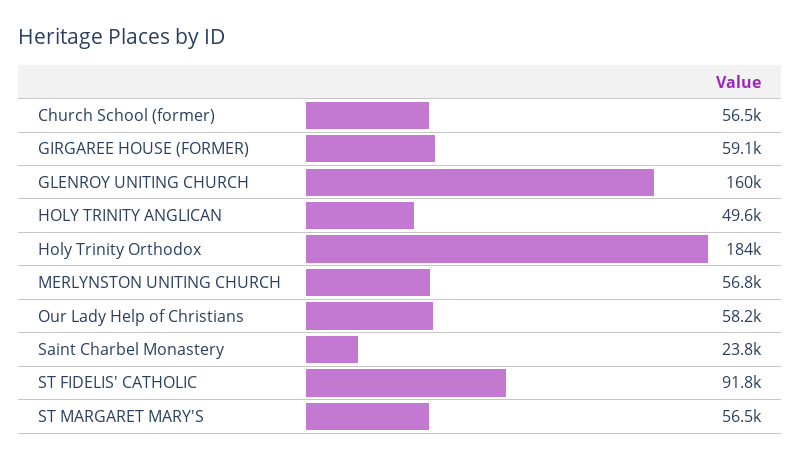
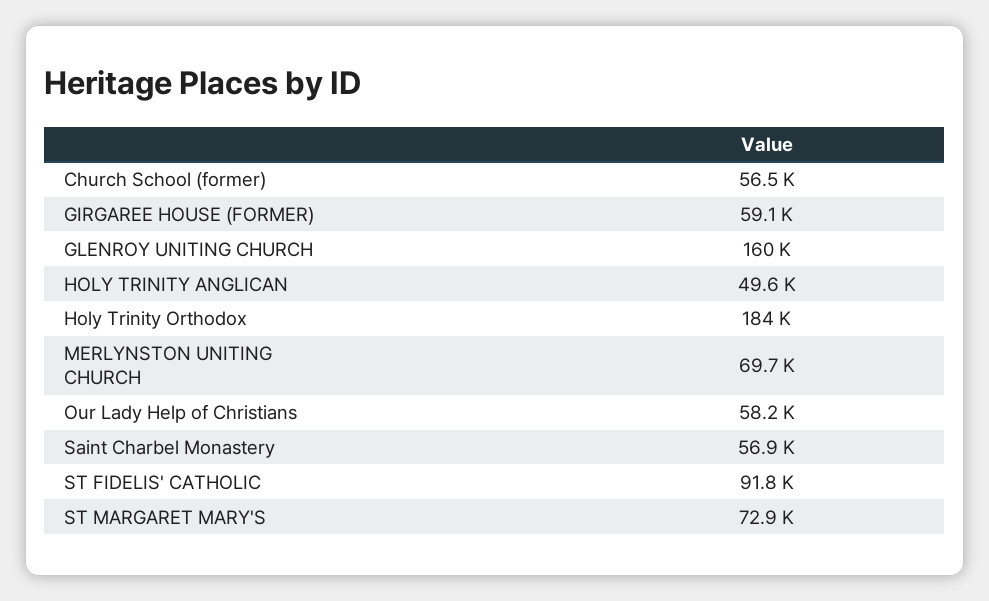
  {
    "Church School (former)": 56500,
    "GIRGAREE HOUSE (FORMER)": 59100,
    "GLENROY UNITING CHURCH": 160000,
    "HOLY TRINITY ANGLICAN": 49600,
    "Holy Trinity Orthodox": 184000,
-   "MERLYNSTON UNITING CHURCH": 56800,
+   "MERLYNSTON UNITING CHURCH": 69700,
    "Our Lady Help of Christians": 58200,
-   "Saint Charbel Monastery": 23800,
+   "Saint Charbel Monastery": 56900,
    "ST FIDELIS' CATHOLIC": 91800,
-   "ST MARGARET MARY'S": 56500
+   "ST MARGARET MARY'S": 72900
  }

